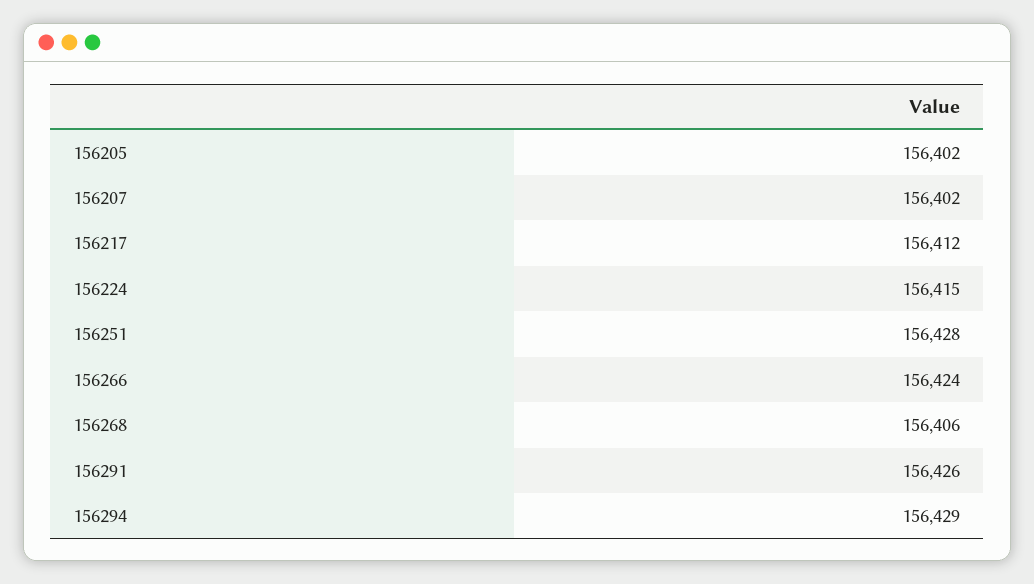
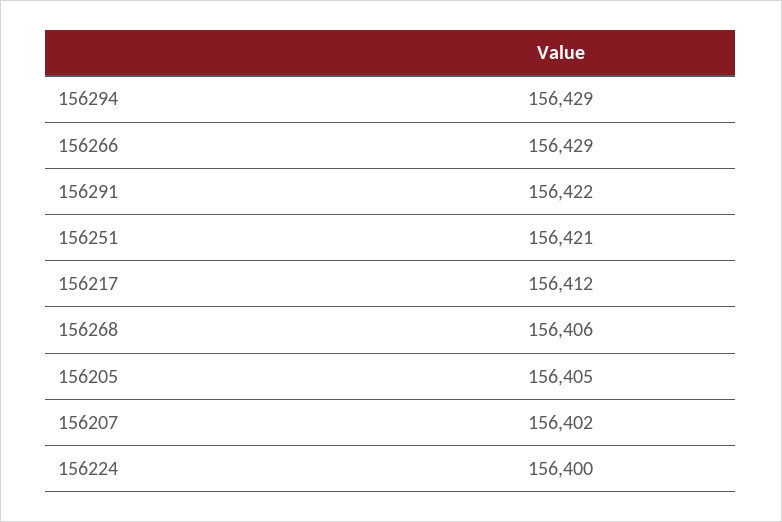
  {
-   "156205": 156402,
+   "156205": 156405,
    "156207": 156402,
    "156217": 156412,
-   "156224": 156415,
+   "156224": 156400,
-   "156251": 156428,
+   "156251": 156421,
-   "156266": 156424,
+   "156266": 156429,
    "156268": 156406,
-   "156291": 156426,
+   "156291": 156422,
    "156294": 156429
  }

